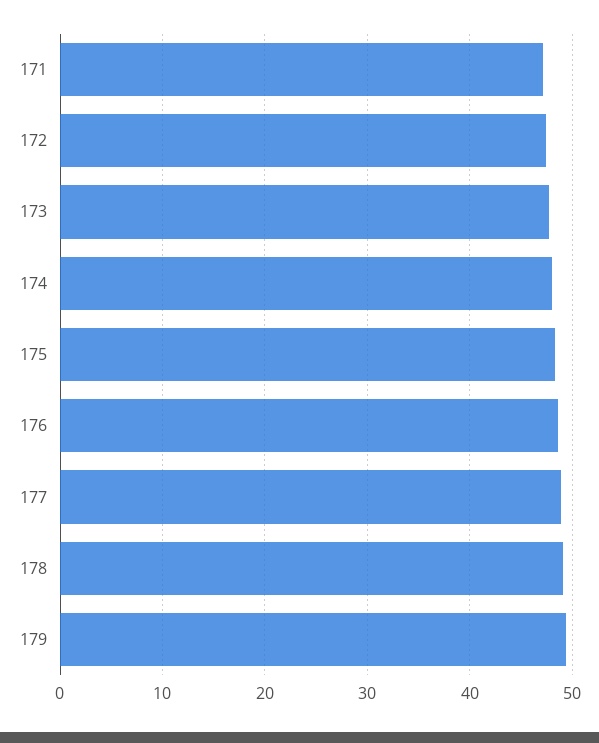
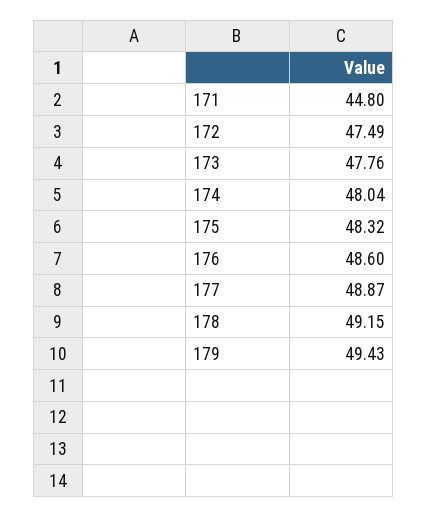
  {
-   "171": 47,
+   "171": 44.8,
    "172": 47.49,
    "173": 47.76,
    "174": 48.04,
    "175": 48.32,
    "176": 48.6,
    "177": 48.87,
    "178": 49.15,
    "179": 49.43
  }

